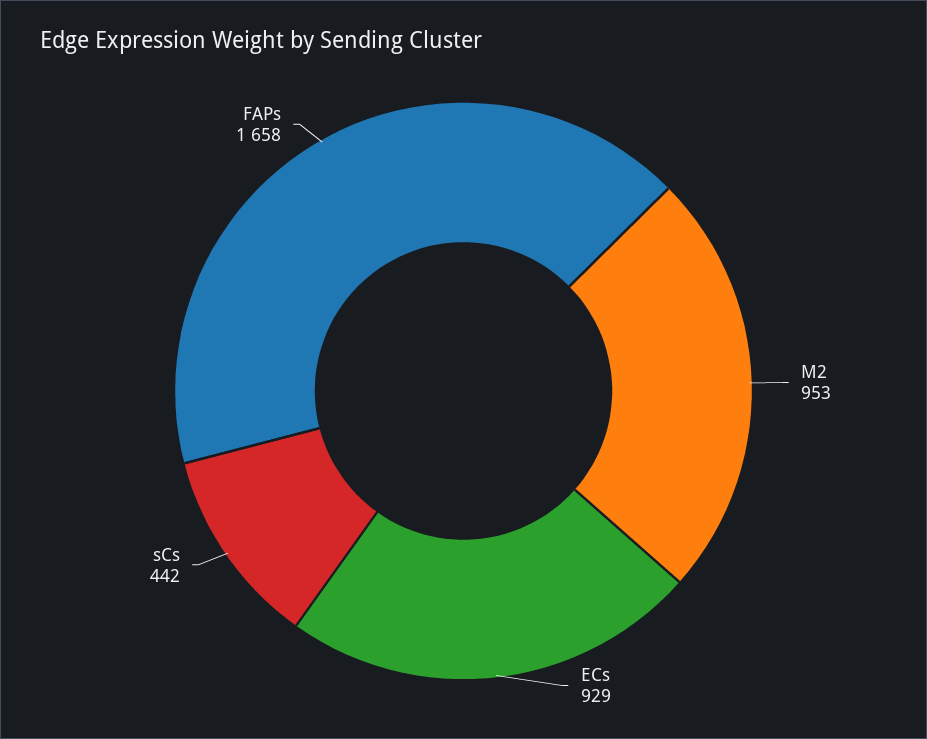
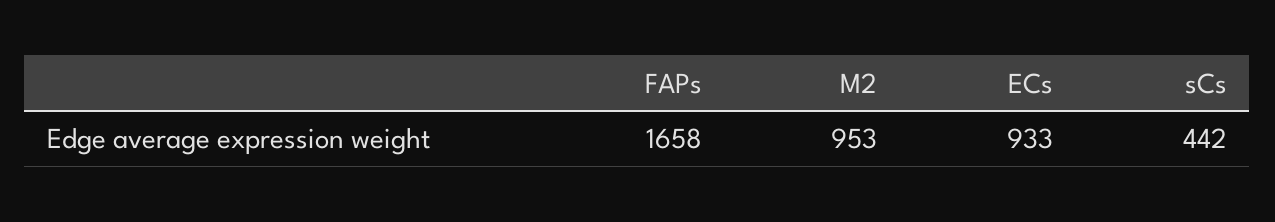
  {
    "M2": 953,
-   "ECs": 929,
+   "ECs": 933,
    "sCs": 442,
    "FAPs": 1658
  }

